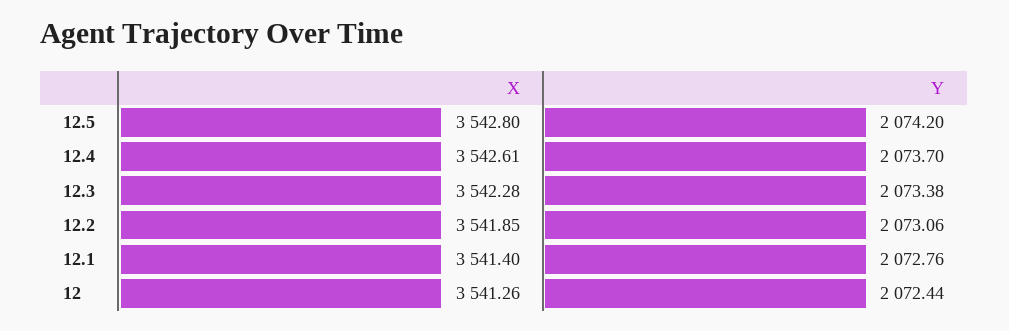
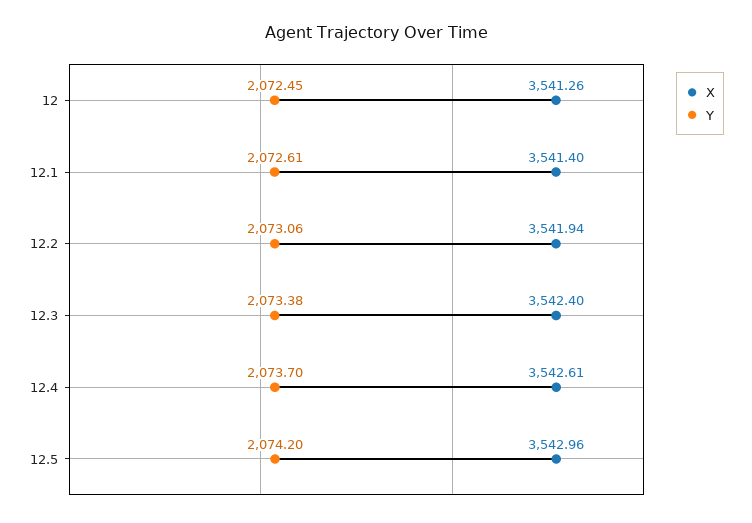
  {
    "X": {
-     "12.5": 3542.8,
+     "12.5": 3542.96,
      "12.4": 3542.61,
-     "12.3": 3542.28,
+     "12.3": 3542.4,
-     "12.2": 3541.85,
+     "12.2": 3541.94,
      "12.1": 3541.4,
      "12": 3541.26
    },
    "Y": {
      "12.5": 2074.2,
      "12.4": 2073.7,
      "12.3": 2073.38,
      "12.2": 2073.06,
-     "12.1": 2072.76,
+     "12.1": 2072.61,
-     "12": 2072.44
+     "12": 2072.45
    }
  }

